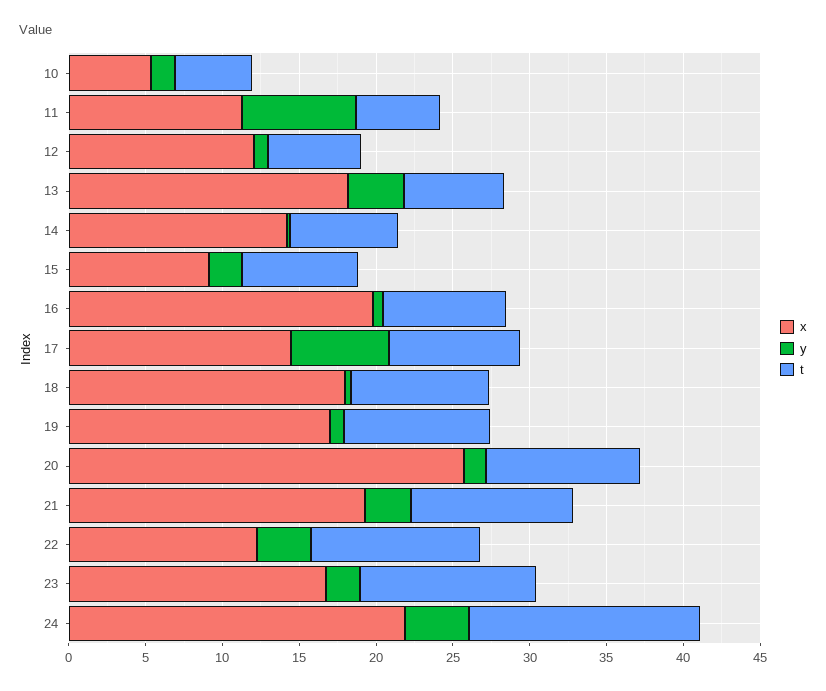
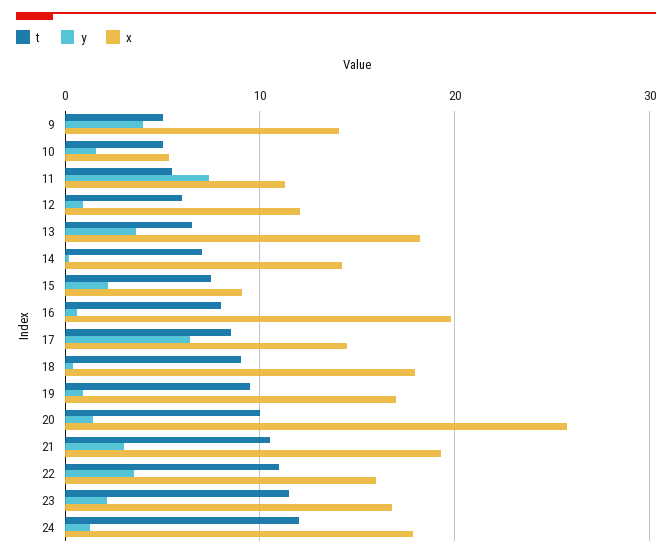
  {
    "x": {
      "10": 5,
      "11": 11,
      "12": 12,
      "13": 18,
      "14": 14,
      "15": 9,
      "16": 20,
      "17": 14,
      "18": 18,
      "19": 17,
      "20": 26,
      "21": 19,
-     "22": 12,
+     "22": 16,
      "23": 17,
-     "24": 22
+     "24": 18,
+     "9": 14
    },
    "y": {
      "10": 2,
      "11": 7,
      "12": 1,
      "13": 4,
      "14": 0,
      "15": 2,
      "16": 1,
      "17": 6,
      "18": 0,
      "19": 1,
      "20": 1,
      "21": 3,
      "22": 4,
      "23": 2,
-     "24": 4
+     "24": 1,
+     "9": 4
    },
    "t": {
      "10": 5,
      "11": 6,
      "12": 6,
      "13": 7,
      "14": 7,
      "15": 8,
      "16": 8,
      "17": 9,
      "18": 9,
      "19": 10,
      "20": 10,
      "21": 11,
      "22": 11,
      "23": 12,
-     "24": 15
+     "24": 12,
+     "9": 5
    }
  }

